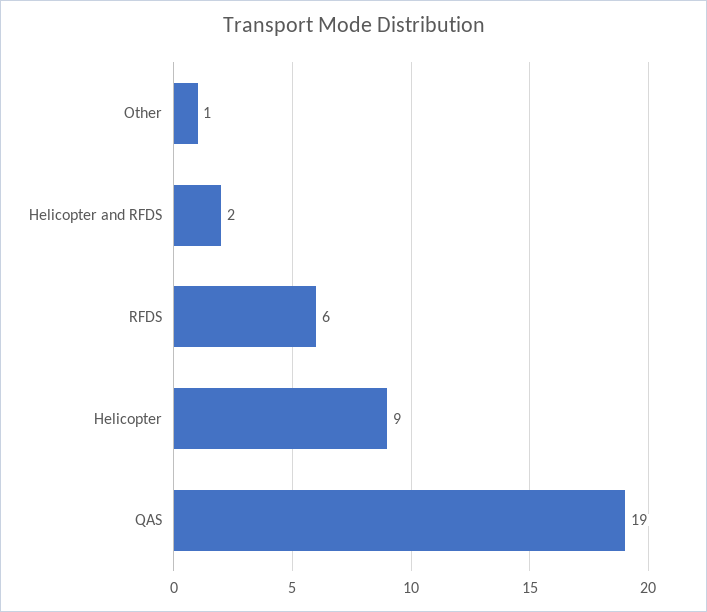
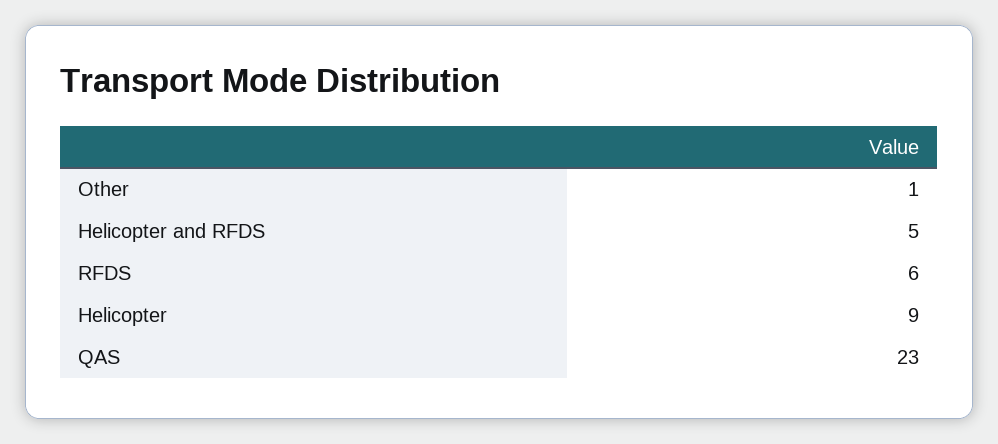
  {
    "Other": 1,
-   "Helicopter and RFDS": 2,
+   "Helicopter and RFDS": 5,
    "RFDS": 6,
    "Helicopter": 9,
-   "QAS": 19
+   "QAS": 23
  }

